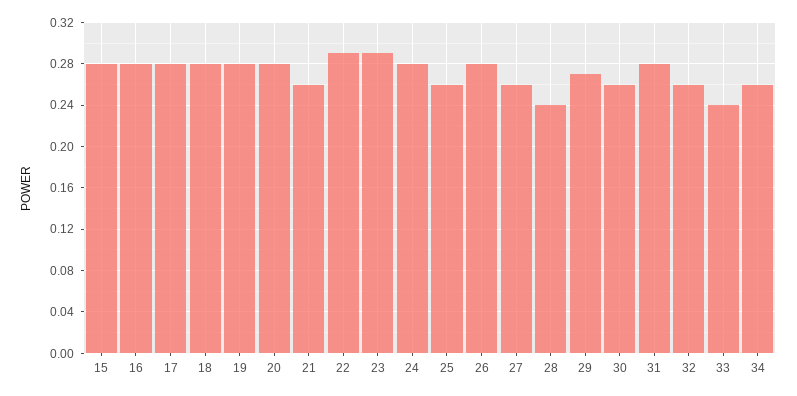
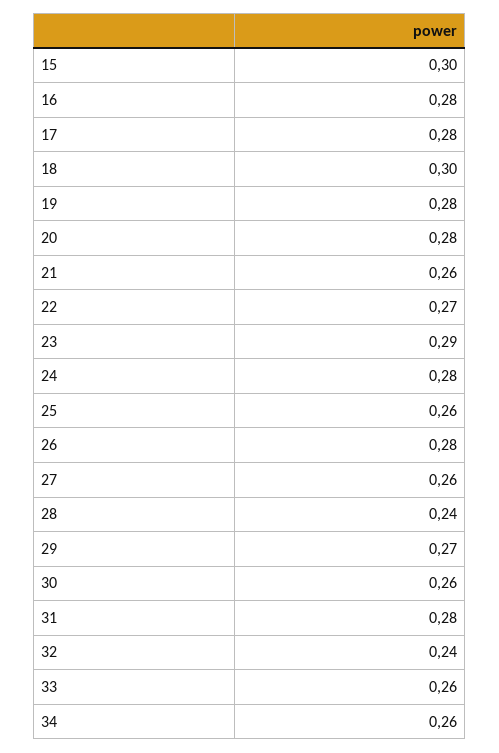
  {
-   "15": 0.28,
+   "15": 0.3,
    "16": 0.28,
    "17": 0.28,
-   "18": 0.28,
+   "18": 0.3,
    "19": 0.28,
    "20": 0.28,
    "21": 0.26,
-   "22": 0.29,
+   "22": 0.27,
    "23": 0.29,
    "24": 0.28,
    "25": 0.26,
    "26": 0.28,
    "27": 0.26,
    "28": 0.24,
    "29": 0.27,
    "30": 0.26,
    "31": 0.28,
-   "32": 0.26,
+   "32": 0.24,
-   "33": 0.24,
+   "33": 0.26,
    "34": 0.26
  }

